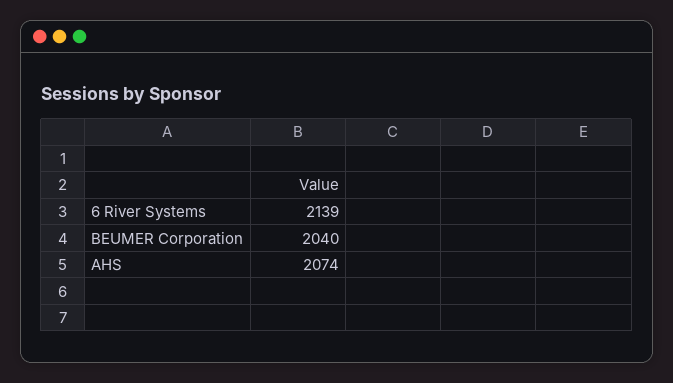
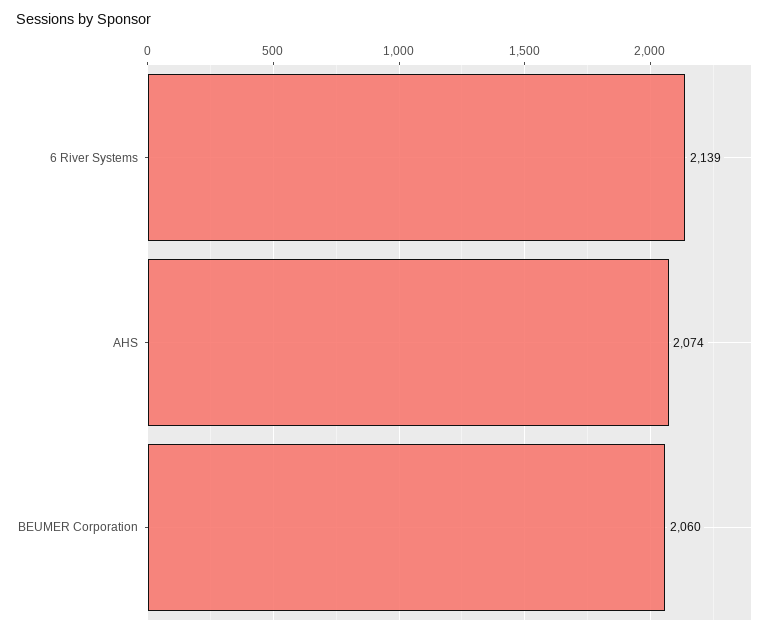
  {
    "6 River Systems": 2139,
-   "BEUMER Corporation": 2040,
+   "BEUMER Corporation": 2060,
    "AHS": 2074
  }

